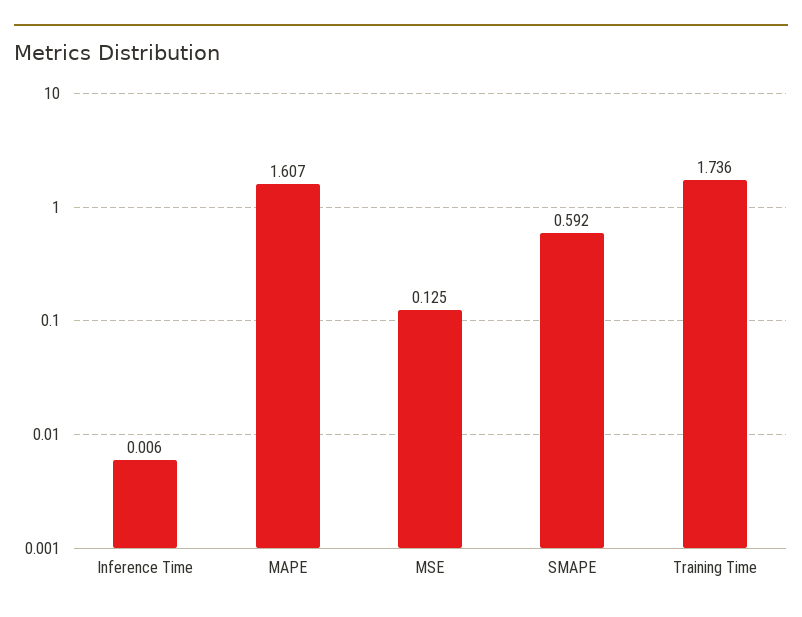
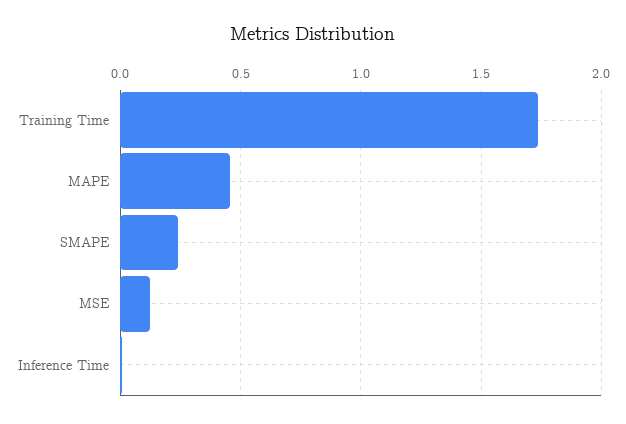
  {
    "Inference Time": 0.006,
-   "MAPE": 1.607,
+   "MAPE": 0.45,
    "MSE": 0.125,
-   "SMAPE": 0.592,
+   "SMAPE": 0.25,
    "Training Time": 1.736
  }

